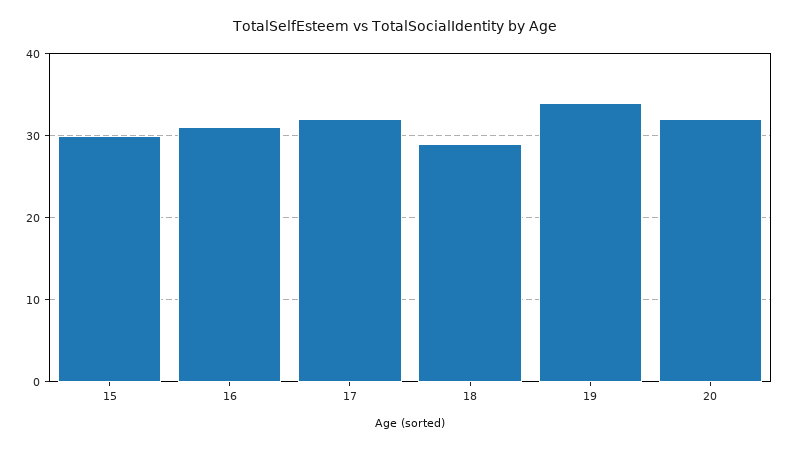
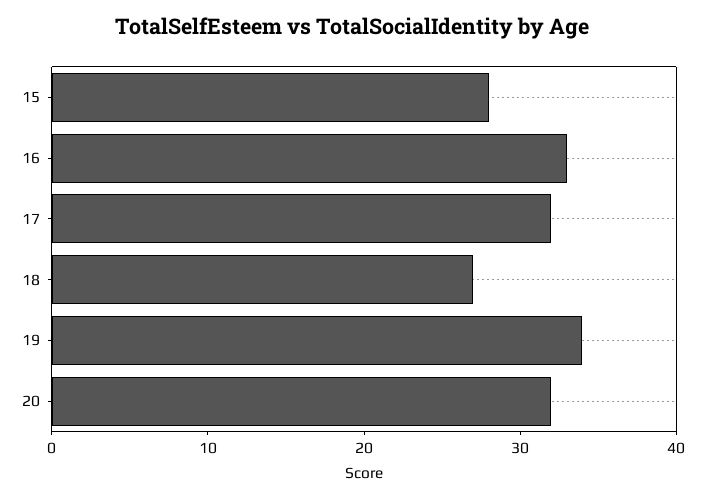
  {
-   "15": 30,
+   "15": 28,
-   "16": 31,
+   "16": 33,
    "17": 32,
-   "18": 29,
+   "18": 27,
    "19": 34,
    "20": 32
  }

